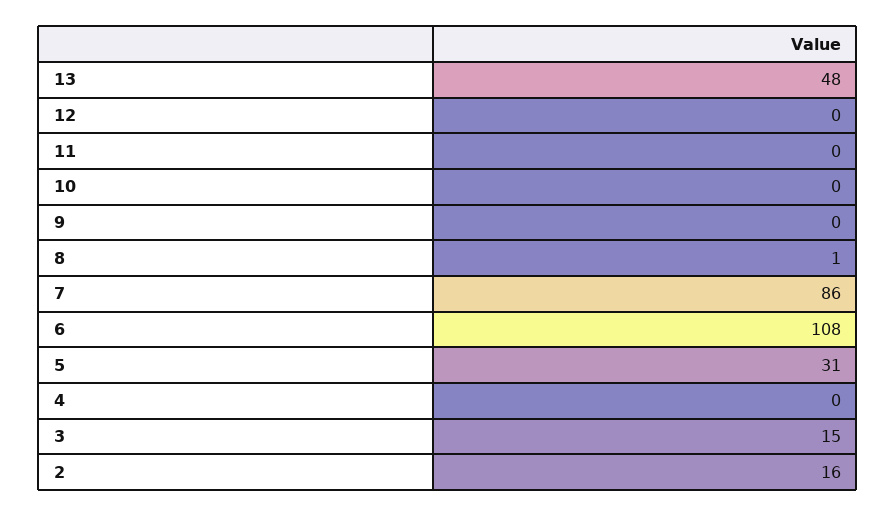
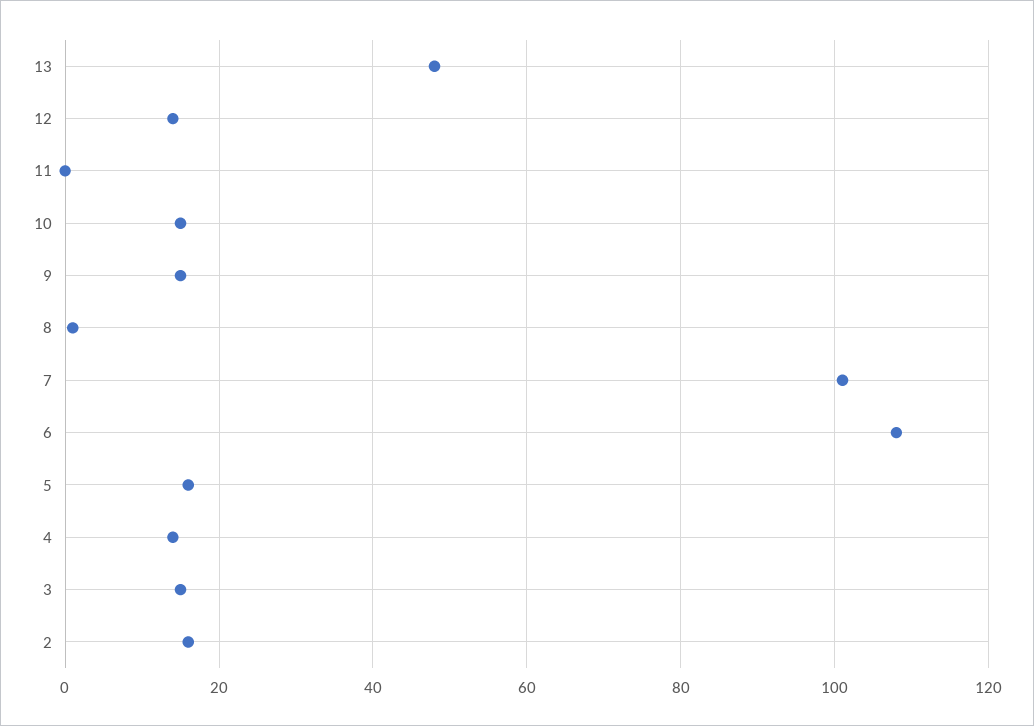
  {
    "13": 48,
-   "12": 0,
+   "12": 15,
    "11": 0,
-   "10": 0,
+   "10": 15,
-   "9": 0,
+   "9": 15,
    "8": 1,
-   "7": 86,
+   "7": 100,
    "6": 108,
-   "5": 31,
+   "5": 15,
-   "4": 0,
+   "4": 15,
    "3": 15,
    "2": 16
  }

